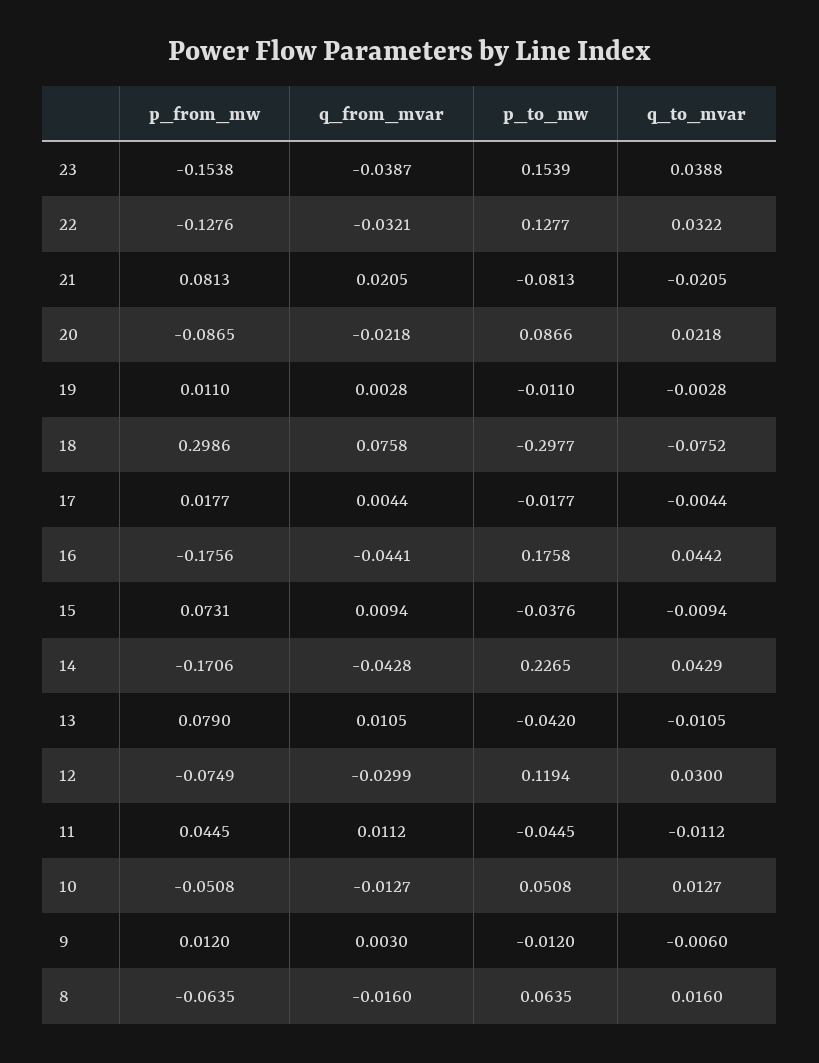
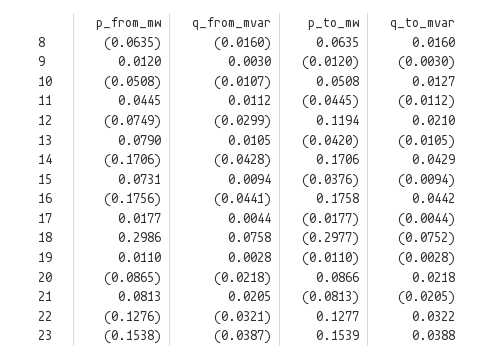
  {
    "p_from_mw": {
      "23": -0.1538,
      "22": -0.1276,
      "21": 0.0813,
      "20": -0.0865,
      "19": 0.011,
      "18": 0.2986,
      "17": 0.0177,
      "16": -0.1756,
      "15": 0.0731,
      "14": -0.1706,
      "13": 0.079,
      "12": -0.0749,
      "11": 0.0445,
      "10": -0.0508,
      "9": 0.012,
      "8": -0.0635
    },
    "q_from_mvar": {
      "23": -0.0387,
      "22": -0.0321,
      "21": 0.0205,
      "20": -0.0218,
      "19": 0.0028,
      "18": 0.0758,
      "17": 0.0044,
      "16": -0.0441,
      "15": 0.0094,
      "14": -0.0428,
      "13": 0.0105,
      "12": -0.0299,
      "11": 0.0112,
-     "10": -0.0127,
+     "10": -0.0107,
      "9": 0.003,
      "8": -0.016
    },
    "p_to_mw": {
      "23": 0.1539,
      "22": 0.1277,
      "21": -0.0813,
      "20": 0.0866,
      "19": -0.011,
      "18": -0.2977,
      "17": -0.0177,
      "16": 0.1758,
      "15": -0.0376,
-     "14": 0.2265,
+     "14": 0.1706,
      "13": -0.042,
      "12": 0.1194,
      "11": -0.0445,
      "10": 0.0508,
      "9": -0.012,
      "8": 0.0635
    },
    "q_to_mvar": {
      "23": 0.0388,
      "22": 0.0322,
      "21": -0.0205,
      "20": 0.0218,
      "19": -0.0028,
      "18": -0.0752,
      "17": -0.0044,
      "16": 0.0442,
      "15": -0.0094,
      "14": 0.0429,
      "13": -0.0105,
-     "12": 0.03,
+     "12": 0.021,
      "11": -0.0112,
      "10": 0.0127,
-     "9": -0.006,
+     "9": -0.003,
      "8": 0.016
    }
  }

